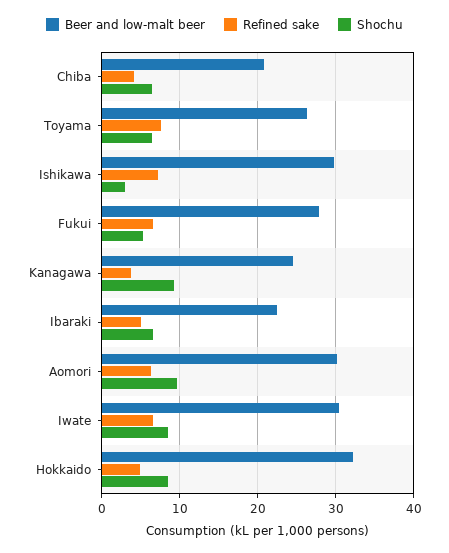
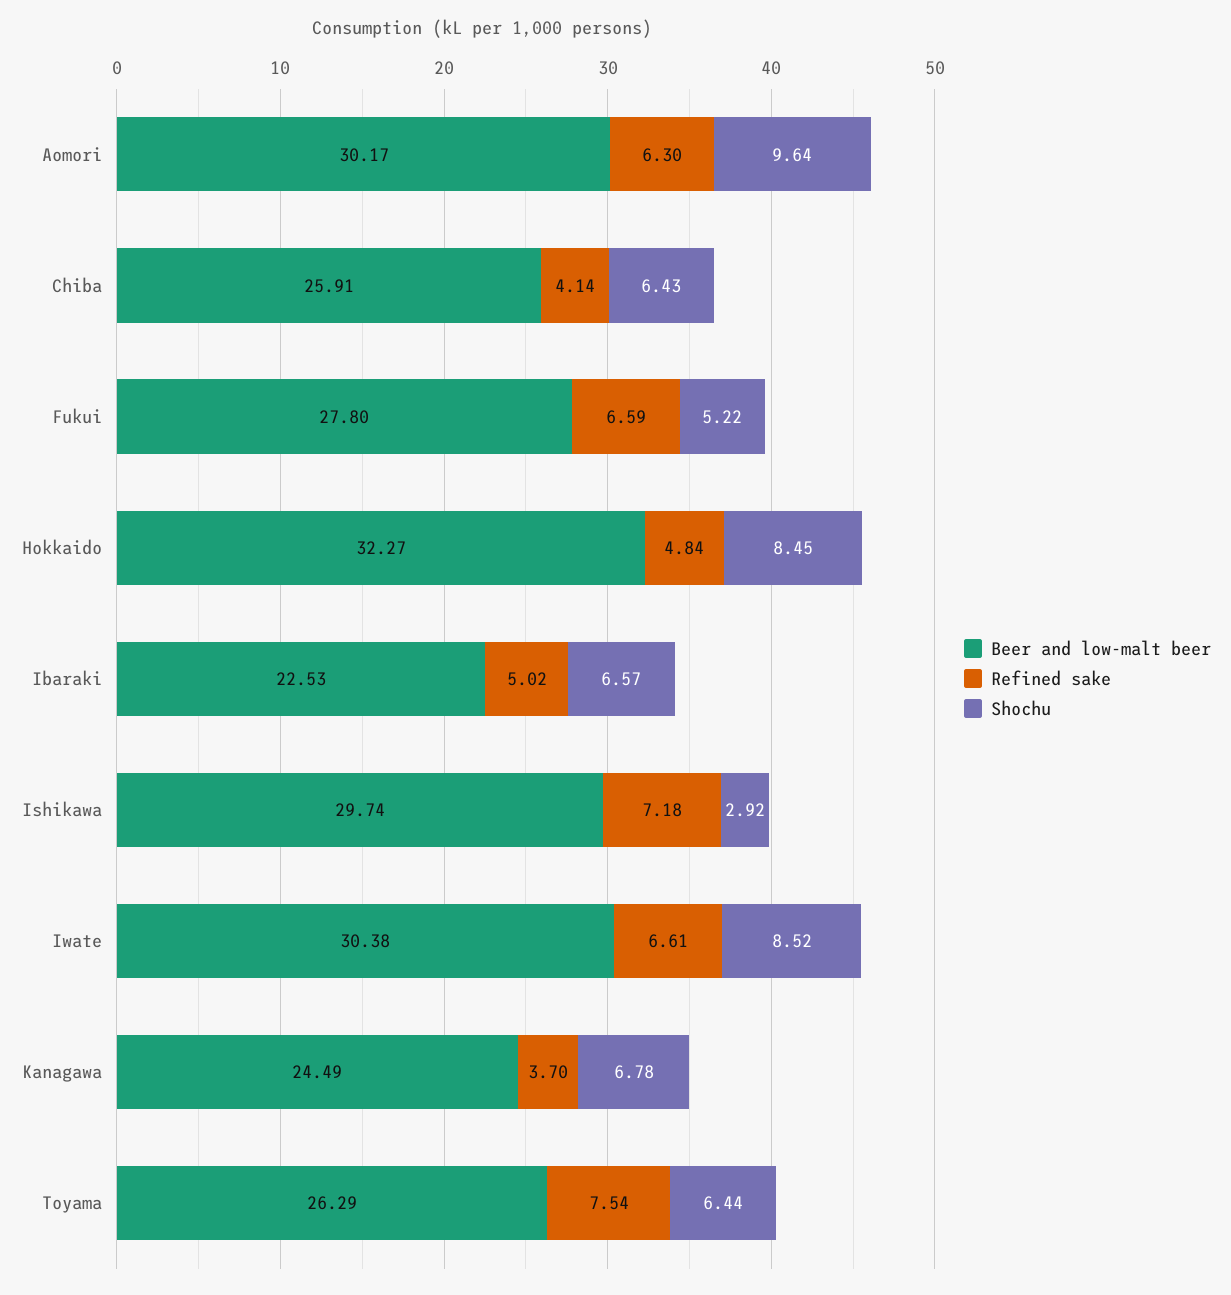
  {
    "Beer and low-malt beer": {
-     "Chiba": 21,
+     "Chiba": 25.91,
      "Toyama": 26.29,
      "Ishikawa": 29.74,
      "Fukui": 27.8,
      "Kanagawa": 24.49,
      "Ibaraki": 22.53,
      "Aomori": 30.17,
      "Iwate": 30.38,
      "Hokkaido": 32.27
    },
    "Refined sake": {
      "Chiba": 4.14,
      "Toyama": 7.54,
      "Ishikawa": 7.18,
      "Fukui": 6.59,
      "Kanagawa": 3.7,
      "Ibaraki": 5.02,
      "Aomori": 6.3,
      "Iwate": 6.61,
      "Hokkaido": 4.84
    },
    "Shochu": {
      "Chiba": 6.43,
      "Toyama": 6.44,
      "Ishikawa": 2.92,
      "Fukui": 5.22,
-     "Kanagawa": 9,
+     "Kanagawa": 6.78,
      "Ibaraki": 6.57,
      "Aomori": 9.64,
      "Iwate": 8.52,
      "Hokkaido": 8.45
    }
  }

